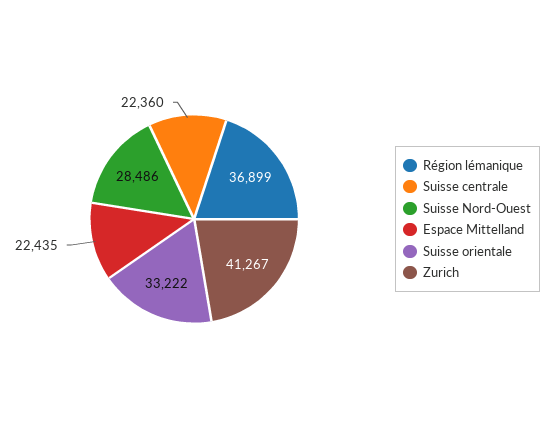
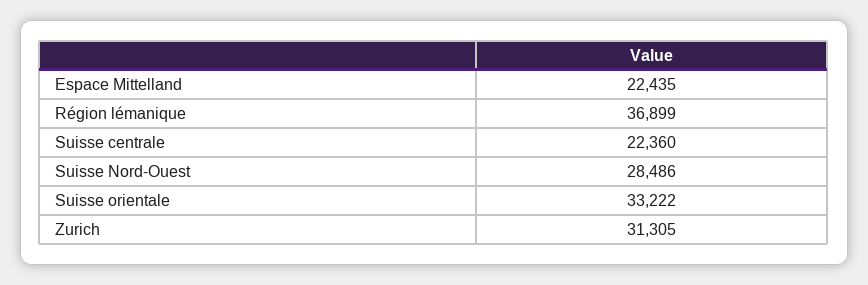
  {
    "Région lémanique": 36899,
    "Suisse centrale": 22360,
    "Suisse Nord-Ouest": 28486,
    "Espace Mittelland": 22435,
    "Suisse orientale": 33222,
-   "Zurich": 41267
+   "Zurich": 31305
  }

